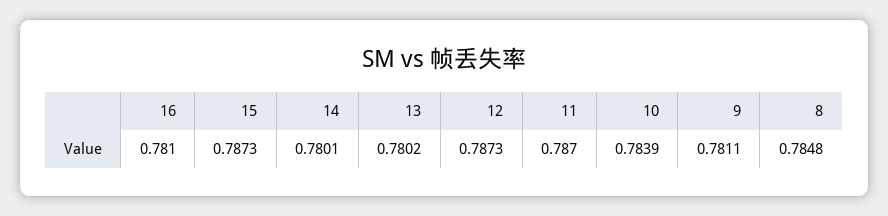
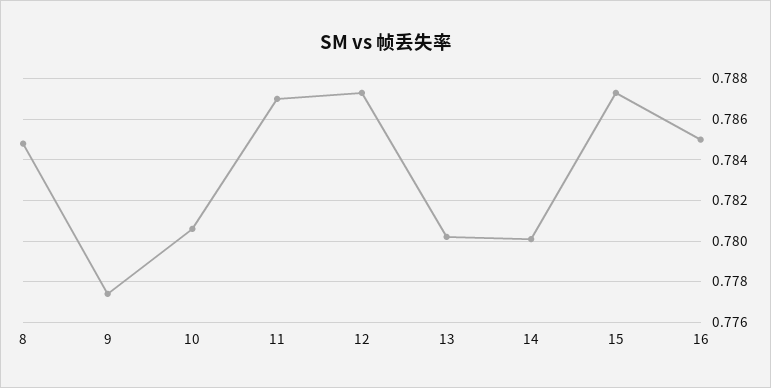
  {
-   "16": 0.781,
+   "16": 0.785,
    "15": 0.7873,
    "14": 0.7801,
    "13": 0.7802,
    "12": 0.7873,
    "11": 0.787,
-   "10": 0.7839,
+   "10": 0.7805,
-   "9": 0.7811,
+   "9": 0.7775,
    "8": 0.7848
  }

